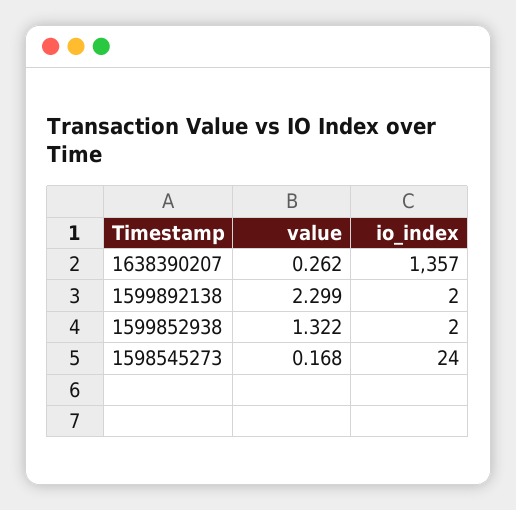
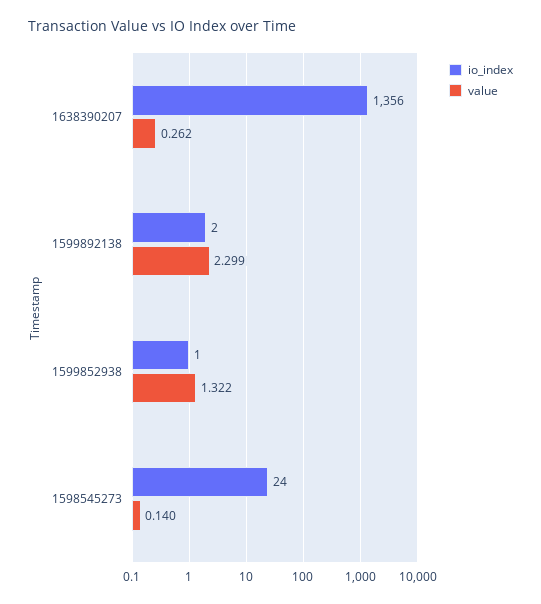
  {
    "value": {
      "1638390207": 0.262,
      "1599892138": 2.299,
      "1599852938": 1.322,
-     "1598545273": 0.168
+     "1598545273": 0.14
    },
    "io_index": {
-     "1638390207": 1357,
+     "1638390207": 1356,
      "1599892138": 2,
-     "1599852938": 2,
+     "1599852938": 1,
      "1598545273": 24
    }
  }

